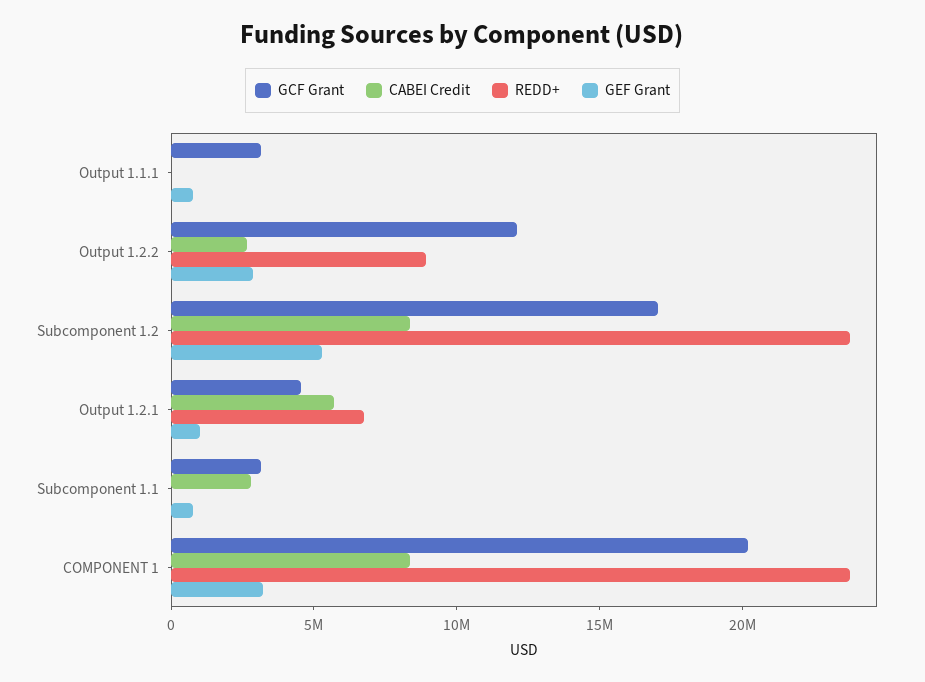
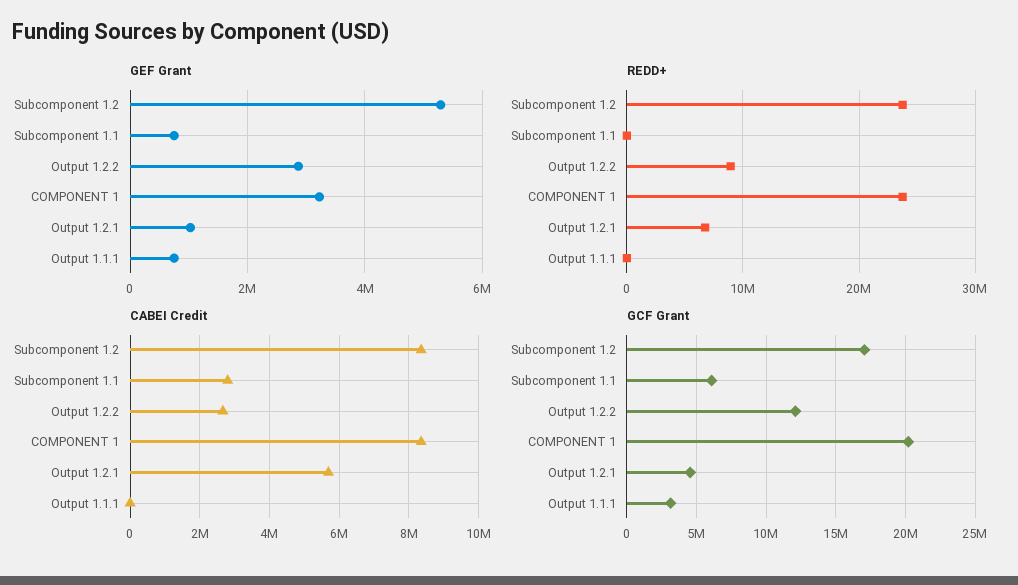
  {
    "GCF Grant": {
      "Output 1.1.1": 3000000,
      "Output 1.2.2": 12000000,
      "Subcomponent 1.2": 17000000,
      "Output 1.2.1": 4500000,
-     "Subcomponent 1.1": 3000000,
+     "Subcomponent 1.1": 6000000,
      "COMPONENT 1": 20000000
    },
    "CABEI Credit": {
      "Output 1.1.1": 0,
      "Output 1.2.2": 2600000,
      "Subcomponent 1.2": 8400000,
      "Output 1.2.1": 5600000,
      "Subcomponent 1.1": 2800000,
      "COMPONENT 1": 8400000
    },
    "REDD+": {
      "Output 1.1.1": 0,
      "Output 1.2.2": 9000000,
      "Subcomponent 1.2": 24000000,
      "Output 1.2.1": 7000000,
      "Subcomponent 1.1": 0,
      "COMPONENT 1": 24000000
    },
    "GEF Grant": {
      "Output 1.1.1": 800000,
      "Output 1.2.2": 2800000,
      "Subcomponent 1.2": 5200000,
      "Output 1.2.1": 1000000,
      "Subcomponent 1.1": 800000,
      "COMPONENT 1": 3200000
    }
  }

